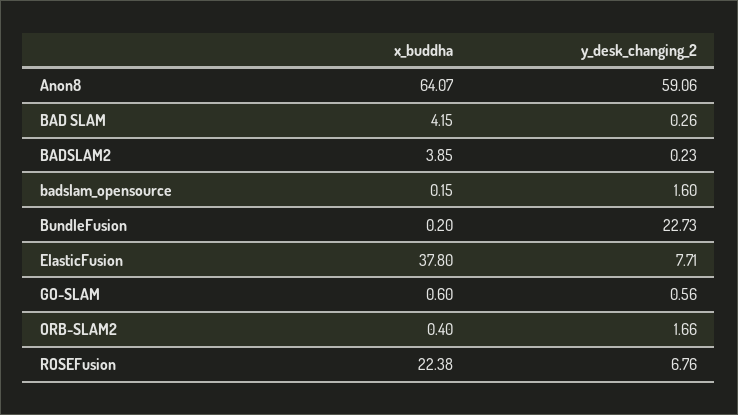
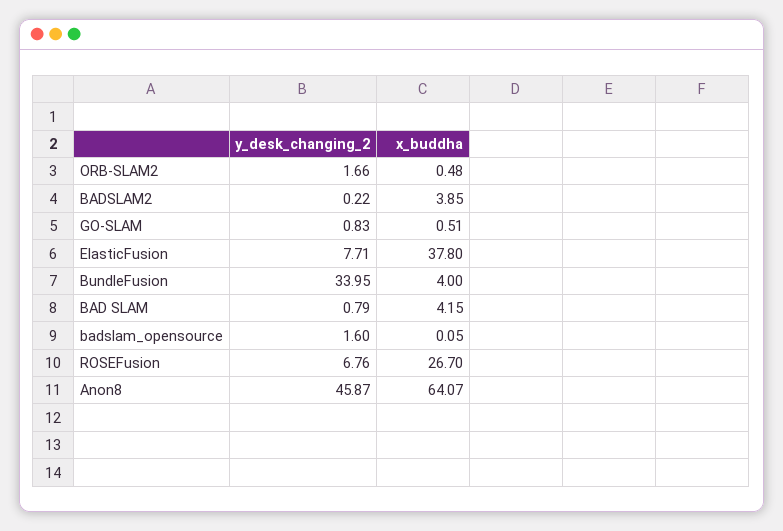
  {
    "x_buddha": {
      "Anon8": 64.07,
      "BAD SLAM": 4.15,
      "BADSLAM2": 3.85,
-     "badslam_opensource": 0.15,
+     "badslam_opensource": 0.05,
-     "BundleFusion": 0.2,
+     "BundleFusion": 4,
      "ElasticFusion": 37.8,
-     "GO-SLAM": 0.6,
+     "GO-SLAM": 0.51,
-     "ORB-SLAM2": 0.4,
+     "ORB-SLAM2": 0.48,
-     "ROSEFusion": 22.38
+     "ROSEFusion": 26.7
    },
    "y_desk_changing_2": {
-     "Anon8": 59.06,
+     "Anon8": 45.87,
-     "BAD SLAM": 0.26,
+     "BAD SLAM": 0.79,
-     "BADSLAM2": 0.23,
+     "BADSLAM2": 0.22,
      "badslam_opensource": 1.6,
-     "BundleFusion": 22.73,
+     "BundleFusion": 33.95,
      "ElasticFusion": 7.71,
-     "GO-SLAM": 0.56,
+     "GO-SLAM": 0.83,
      "ORB-SLAM2": 1.66,
      "ROSEFusion": 6.76
    }
  }

